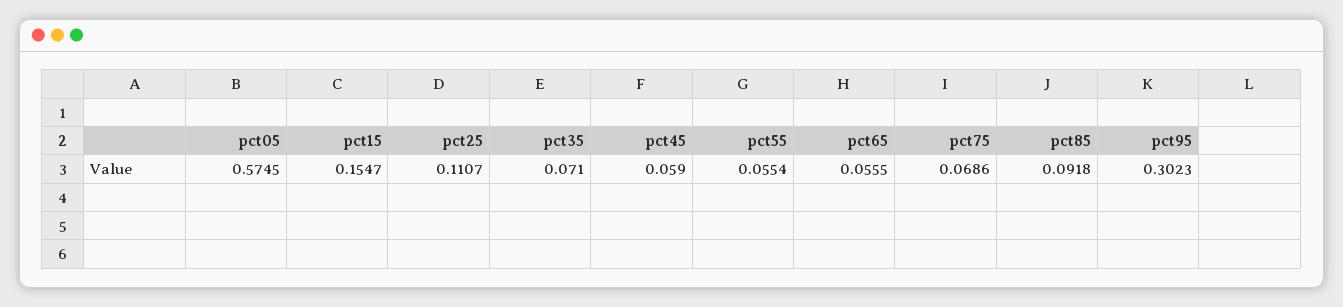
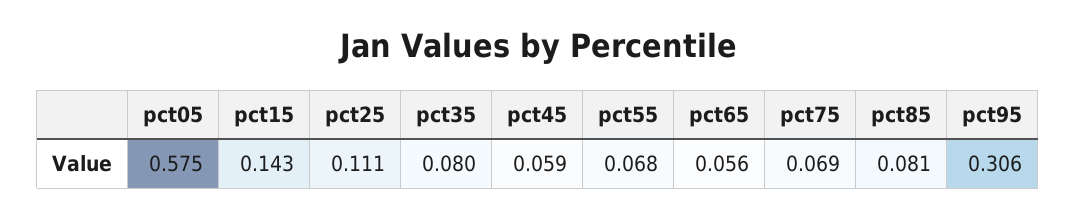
  {
    "pct05": 0.5745,
-   "pct15": 0.1547,
+   "pct15": 0.143,
    "pct25": 0.1107,
-   "pct35": 0.071,
+   "pct35": 0.08,
    "pct45": 0.059,
-   "pct55": 0.0554,
+   "pct55": 0.068,
    "pct65": 0.0555,
    "pct75": 0.0686,
-   "pct85": 0.0918,
+   "pct85": 0.081,
-   "pct95": 0.3023
+   "pct95": 0.306
  }

